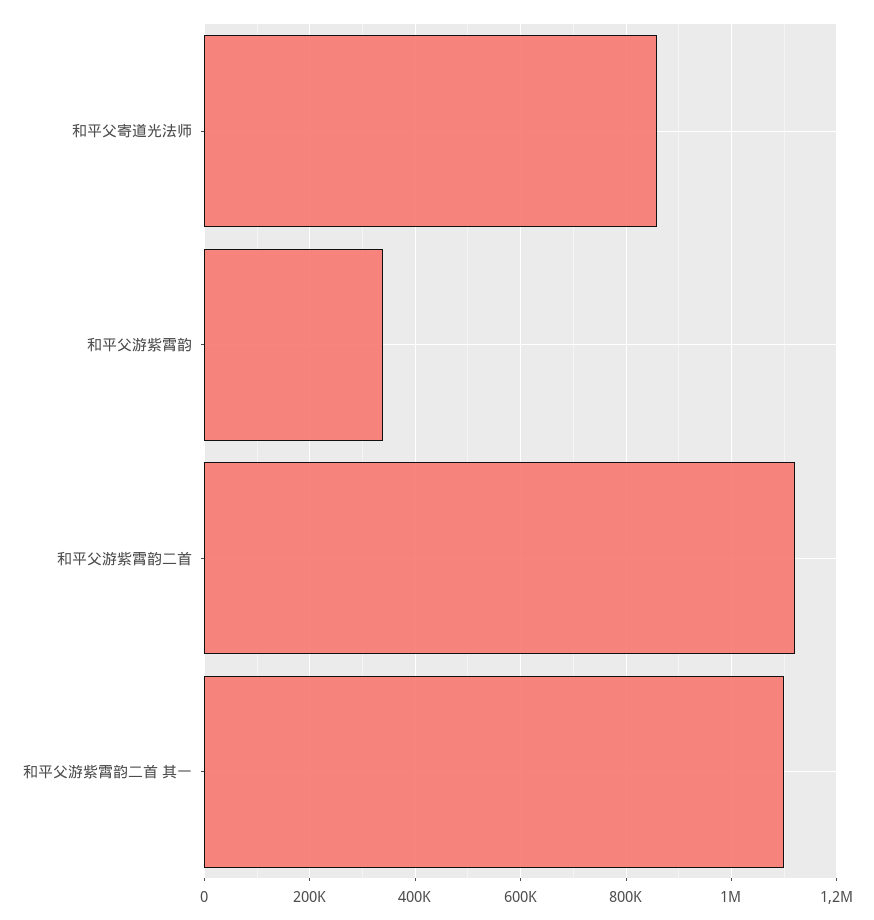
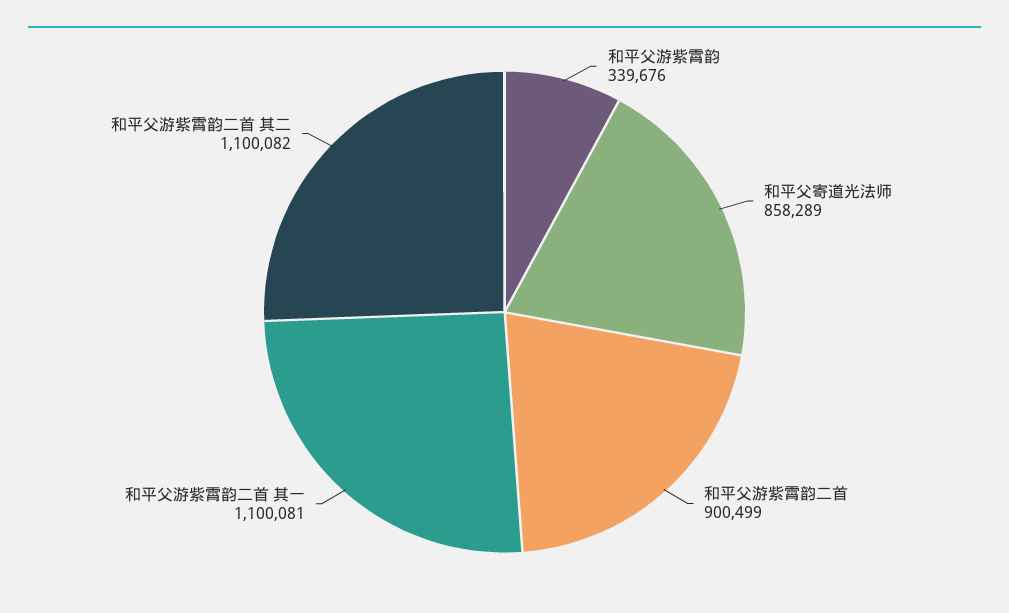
  {
    "和平父寄道光法师": 858289,
    "和平父游紫霄韵": 339676,
-   "和平父游紫霄韵二首": 1120000,
+   "和平父游紫霄韵二首": 900499,
-   "和平父游紫霄韵二首 其一": 1100081
+   "和平父游紫霄韵二首 其一": 1100081,
+   "和平父游紫霄韵二首 其二": 1100082
  }

